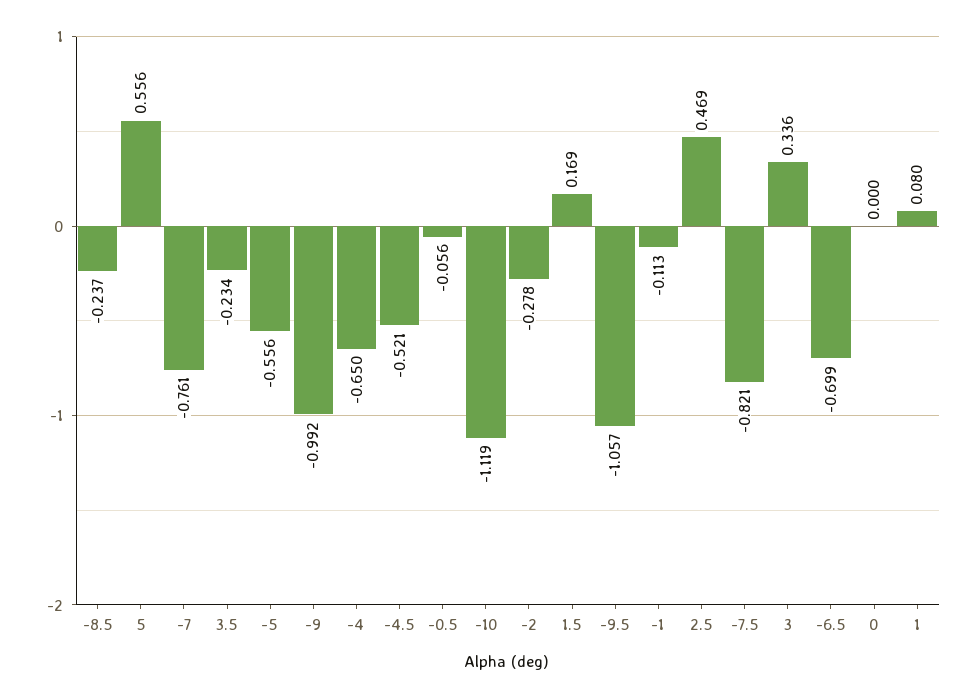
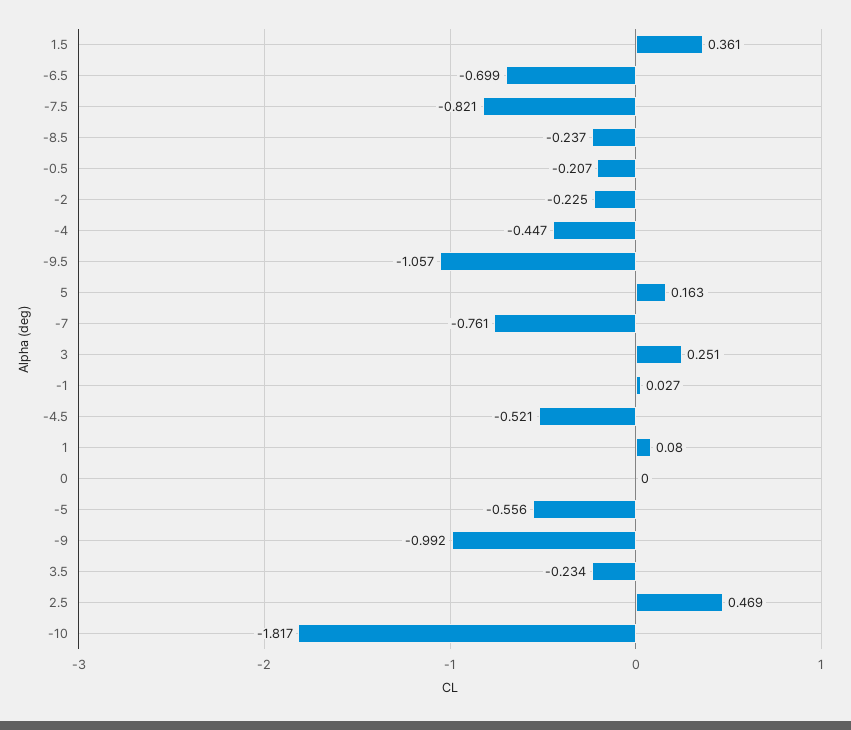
  {
    "-8.5": -0.237,
-   "5": 0.556,
+   "5": 0.163,
    "-7": -0.761,
    "3.5": -0.234,
    "-5": -0.556,
    "-9": -0.992,
-   "-4": -0.65,
+   "-4": -0.447,
    "-4.5": -0.521,
-   "-0.5": -0.056,
+   "-0.5": -0.207,
-   "-10": -1.119,
+   "-10": -1.817,
-   "-2": -0.278,
+   "-2": -0.225,
-   "1.5": 0.169,
+   "1.5": 0.361,
    "-9.5": -1.057,
-   "-1": -0.113,
+   "-1": 0.027,
    "2.5": 0.469,
    "-7.5": -0.821,
-   "3": 0.336,
+   "3": 0.251,
    "-6.5": -0.699,
    "0": 0,
    "1": 0.08
  }

